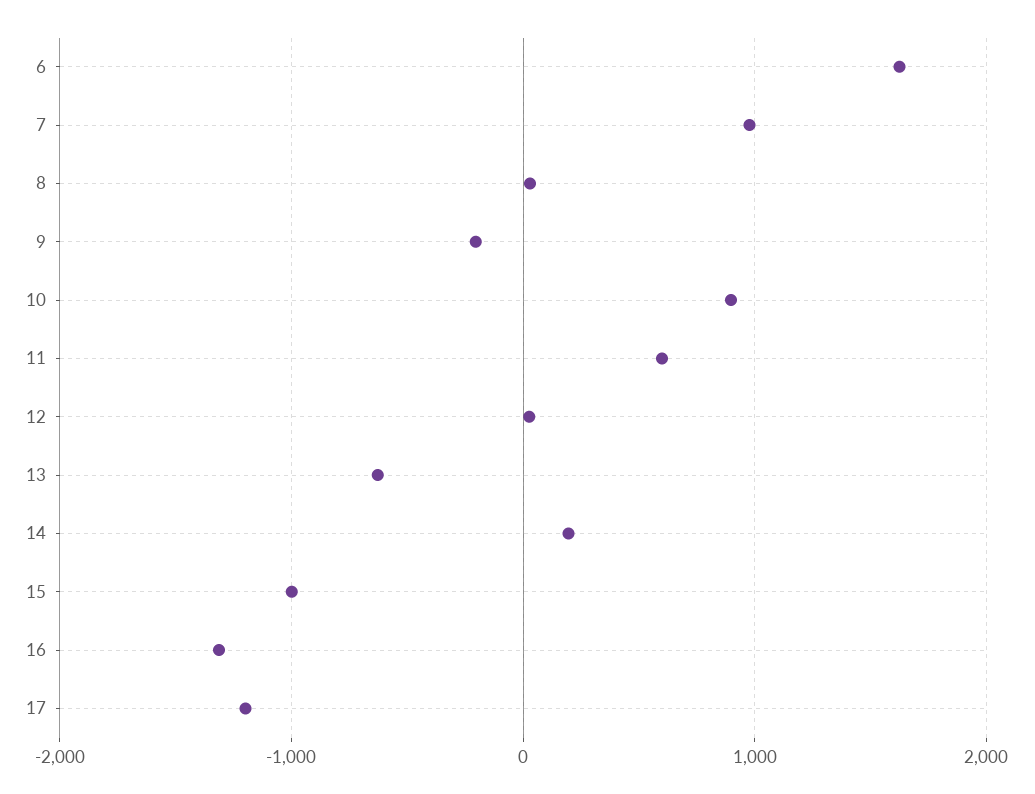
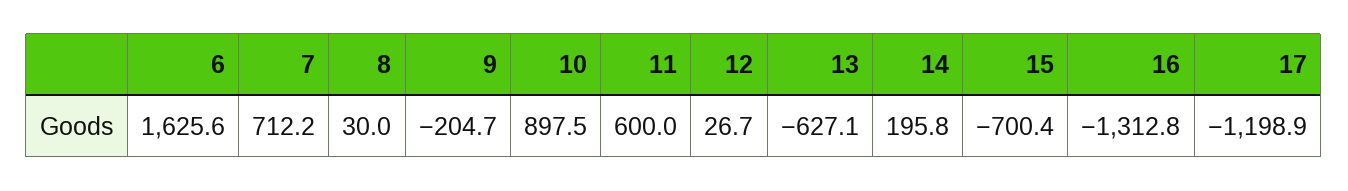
  {
    "6": 1625.6,
-   "7": 1000,
+   "7": 712.2,
    "8": 30,
    "9": -204.7,
    "10": 897.5,
    "11": 600,
    "12": 26.7,
    "13": -627.1,
    "14": 195.8,
-   "15": -1000,
+   "15": -700.4,
    "16": -1312.8,
    "17": -1198.9
  }

